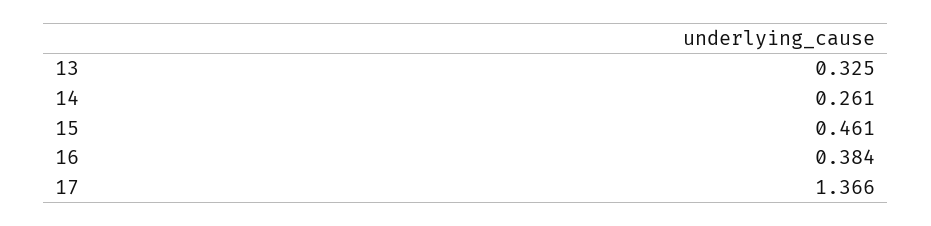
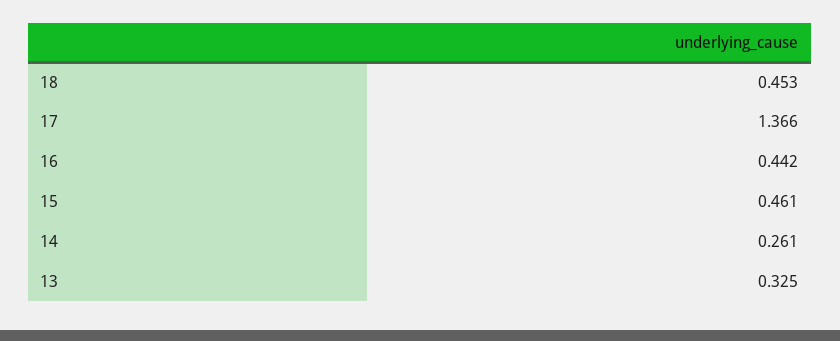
  {
    "13": 0.325,
    "14": 0.261,
    "15": 0.461,
-   "16": 0.384,
+   "16": 0.442,
-   "17": 1.366
+   "17": 1.366,
+   "18": 0.453
  }

